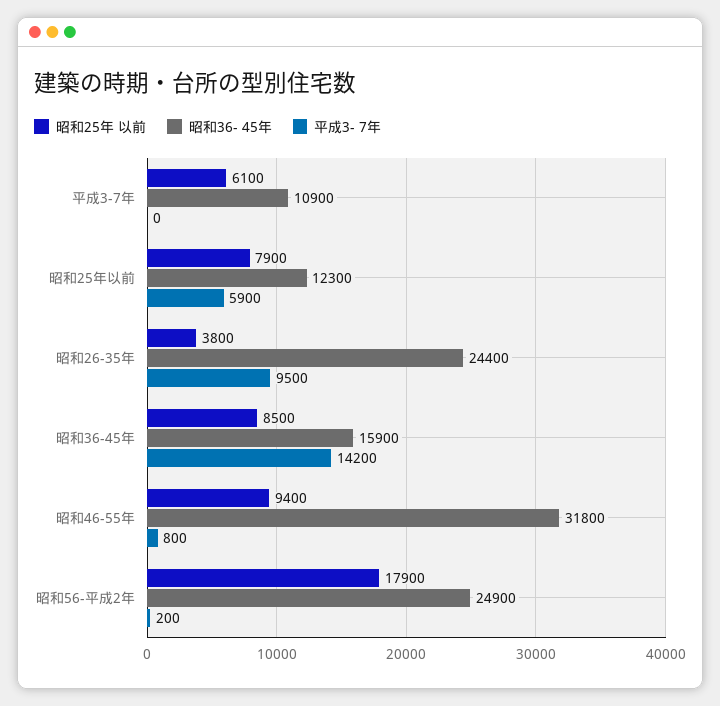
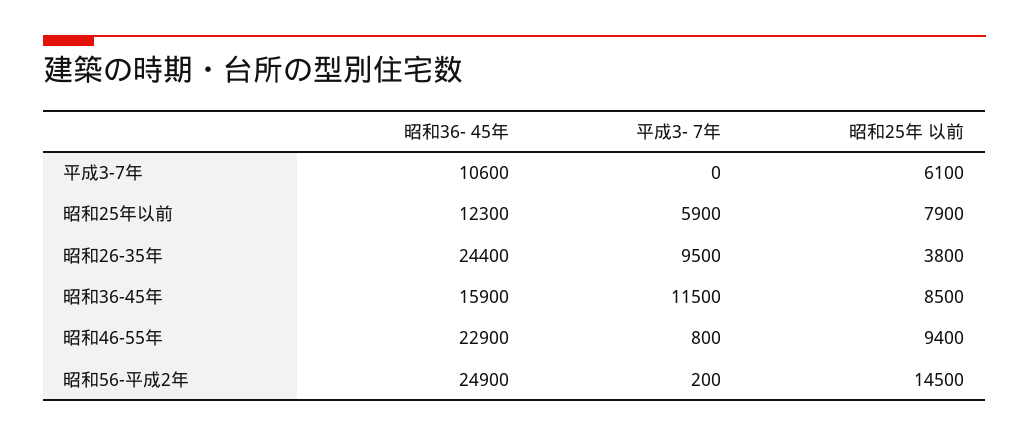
  {
    "昭和25年 以前": {
      "平成3-7年": 6100,
      "昭和25年以前": 7900,
      "昭和26-35年": 3800,
      "昭和36-45年": 8500,
      "昭和46-55年": 9400,
-     "昭和56-平成2年": 17900
+     "昭和56-平成2年": 14500
    },
    "昭和36- 45年": {
-     "平成3-7年": 10900,
+     "平成3-7年": 10600,
      "昭和25年以前": 12300,
      "昭和26-35年": 24400,
      "昭和36-45年": 15900,
-     "昭和46-55年": 31800,
+     "昭和46-55年": 22900,
      "昭和56-平成2年": 24900
    },
    "平成3- 7年": {
      "平成3-7年": 0,
      "昭和25年以前": 5900,
      "昭和26-35年": 9500,
-     "昭和36-45年": 14200,
+     "昭和36-45年": 11500,
      "昭和46-55年": 800,
      "昭和56-平成2年": 200
    }
  }

